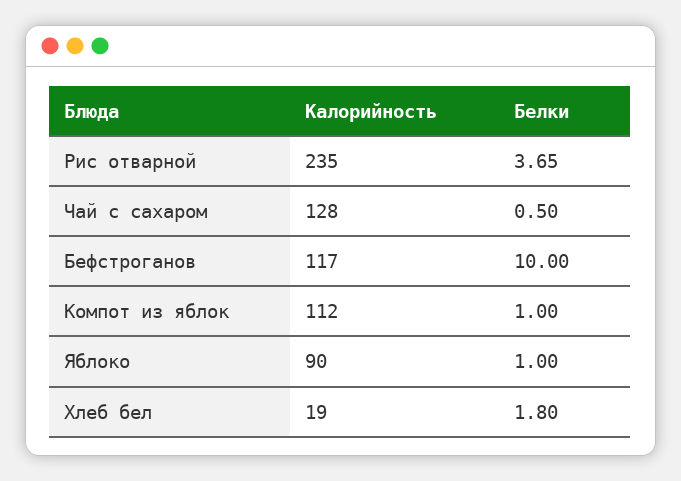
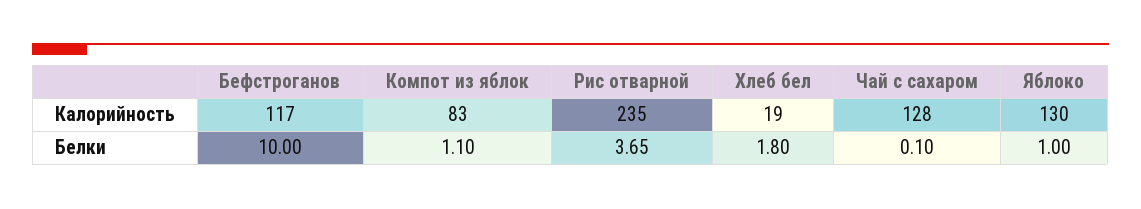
  {
    "Калорийность": {
      "Рис отварной": 235,
      "Чай с сахаром": 128,
      "Бефстроганов": 117,
-     "Компот из яблок": 112,
+     "Компот из яблок": 83,
-     "Яблоко": 90,
+     "Яблоко": 130,
      "Хлеб бел": 19
    },
    "Белки": {
      "Рис отварной": 3.65,
-     "Чай с сахаром": 0.5,
+     "Чай с сахаром": 0.1,
      "Бефстроганов": 10,
-     "Компот из яблок": 1,
+     "Компот из яблок": 1.1,
      "Яблоко": 1,
      "Хлеб бел": 1.8
    }
  }

